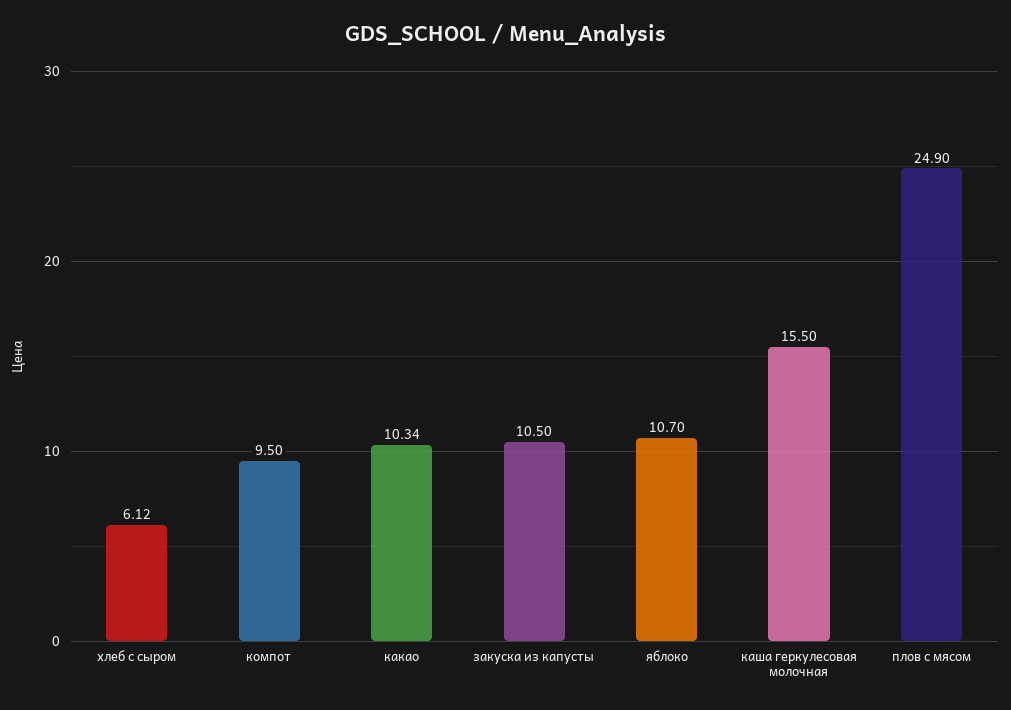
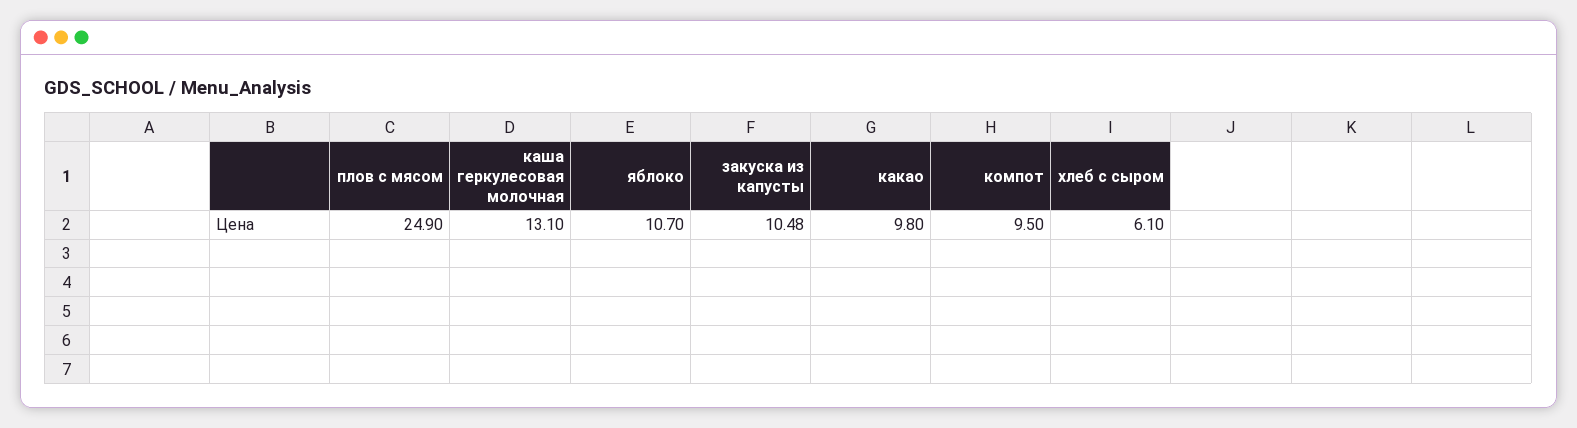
  {
-   "хлеб с сыром": 6.12,
+   "хлеб с сыром": 6.1,
    "компот": 9.5,
-   "какао": 10.34,
+   "какао": 9.8,
-   "закуска из капусты": 10.5,
+   "закуска из капусты": 10.48,
    "яблоко": 10.7,
-   "каша геркулесовая молочная": 15.5,
+   "каша геркулесовая молочная": 13.1,
    "плов с мясом": 24.9
  }

